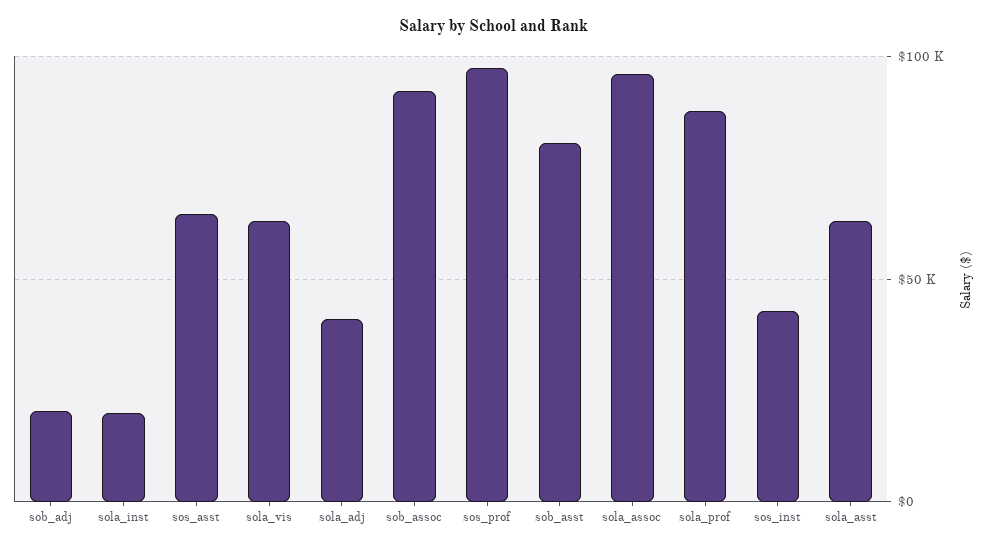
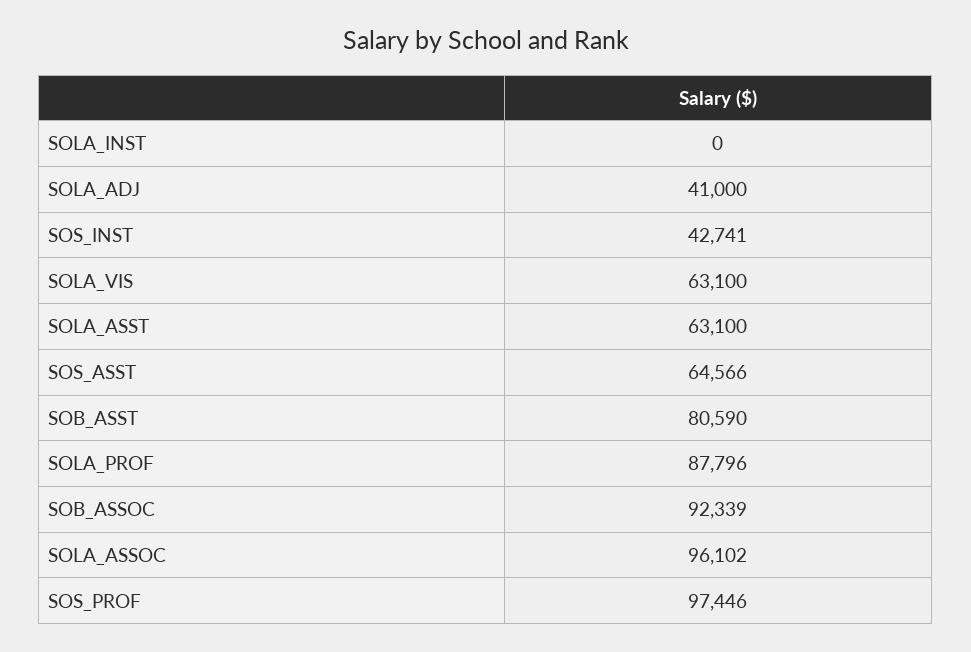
  {
-   "sob_adj": 20000,
-   "sola_inst": 20000,
+   "sola_inst": 0,
    "sos_asst": 64566,
    "sola_vis": 63100,
    "sola_adj": 41000,
    "sob_assoc": 92339,
    "sos_prof": 97446,
    "sob_asst": 80590,
    "sola_assoc": 96102,
    "sola_prof": 87796,
    "sos_inst": 42741,
    "sola_asst": 63100
  }

